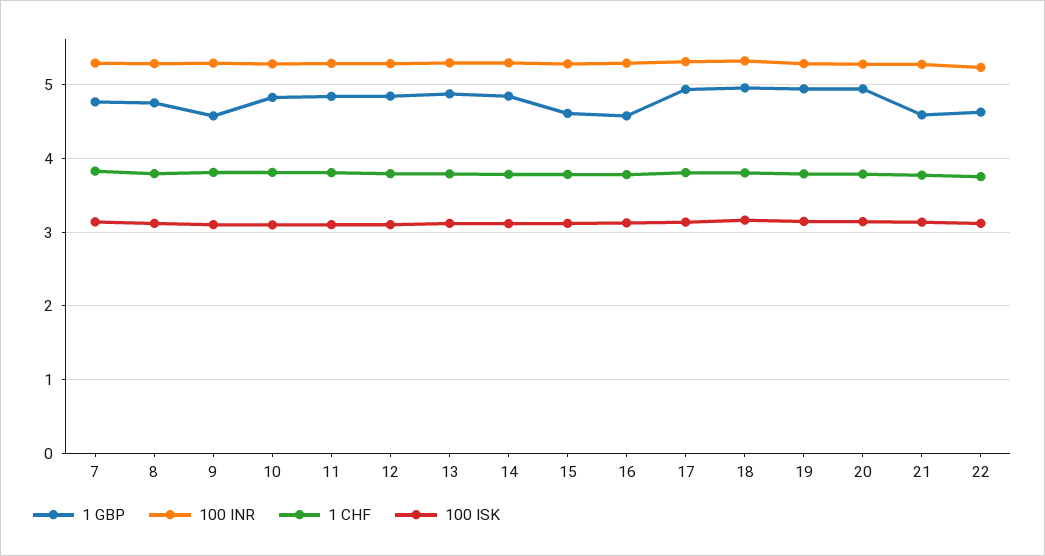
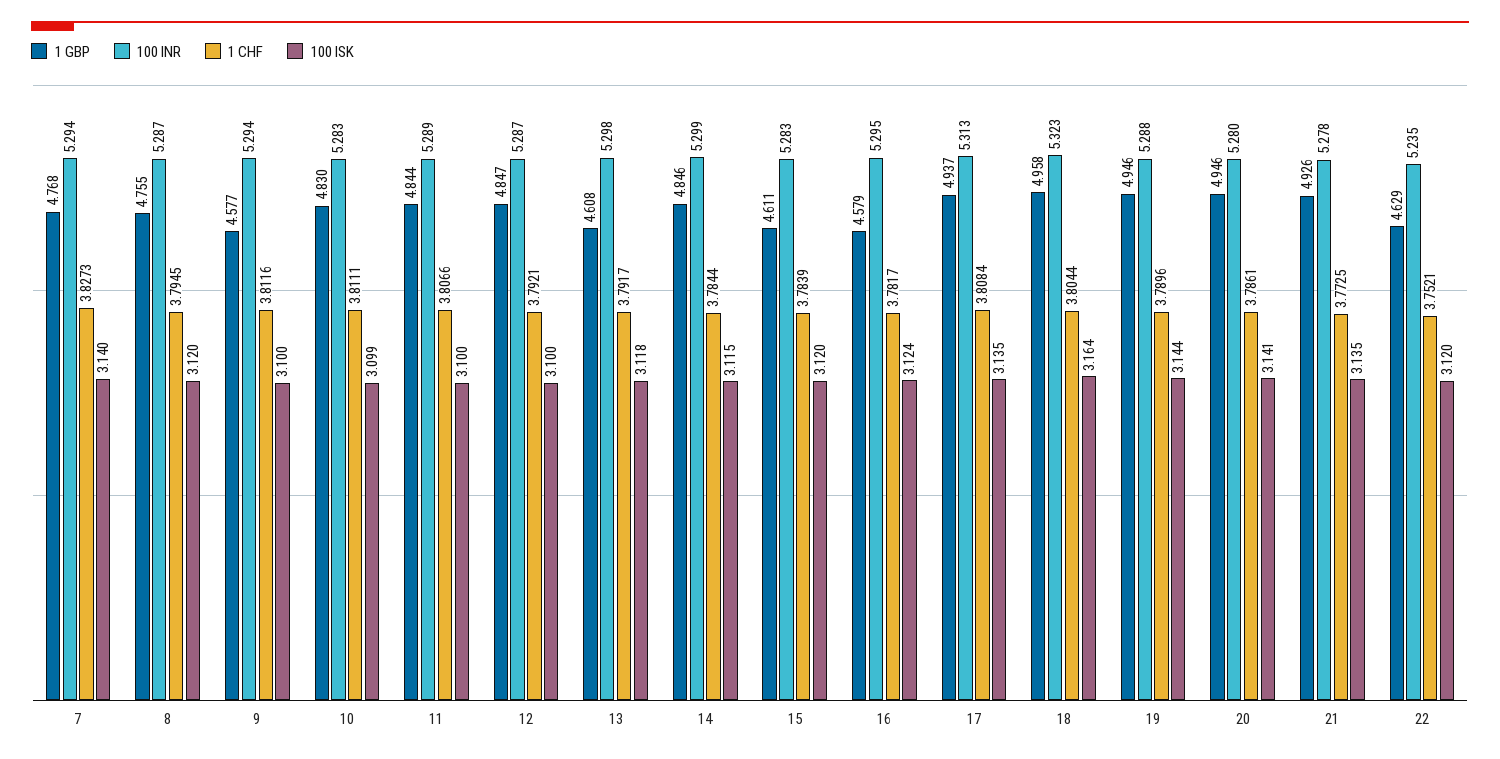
  {
    "1 GBP": {
      "7": 4.768,
      "8": 4.755,
      "9": 4.577,
      "10": 4.83,
      "11": 4.844,
      "12": 4.847,
-     "13": 4.9,
+     "13": 4.608,
      "14": 4.846,
      "15": 4.611,
      "16": 4.579,
      "17": 4.937,
      "18": 4.958,
      "19": 4.946,
      "20": 4.946,
-     "21": 4.6,
+     "21": 4.926,
      "22": 4.629
    },
    "100 INR": {
      "7": 5.294,
      "8": 5.287,
      "9": 5.294,
      "10": 5.283,
      "11": 5.289,
      "12": 5.287,
      "13": 5.298,
      "14": 5.299,
      "15": 5.283,
      "16": 5.295,
      "17": 5.313,
      "18": 5.323,
      "19": 5.288,
      "20": 5.28,
      "21": 5.278,
      "22": 5.235
    },
    "1 CHF": {
      "7": 3.8273,
      "8": 3.7945,
      "9": 3.8116,
      "10": 3.8111,
      "11": 3.8066,
      "12": 3.7921,
      "13": 3.7917,
      "14": 3.7844,
      "15": 3.7839,
      "16": 3.7817,
      "17": 3.8084,
      "18": 3.8044,
      "19": 3.7896,
      "20": 3.7861,
      "21": 3.7725,
      "22": 3.7521
    },
    "100 ISK": {
      "7": 3.14,
      "8": 3.12,
      "9": 3.1,
      "10": 3.099,
      "11": 3.1,
      "12": 3.1,
      "13": 3.118,
      "14": 3.115,
      "15": 3.12,
      "16": 3.124,
      "17": 3.135,
      "18": 3.164,
      "19": 3.144,
      "20": 3.141,
      "21": 3.135,
      "22": 3.12
    }
  }

